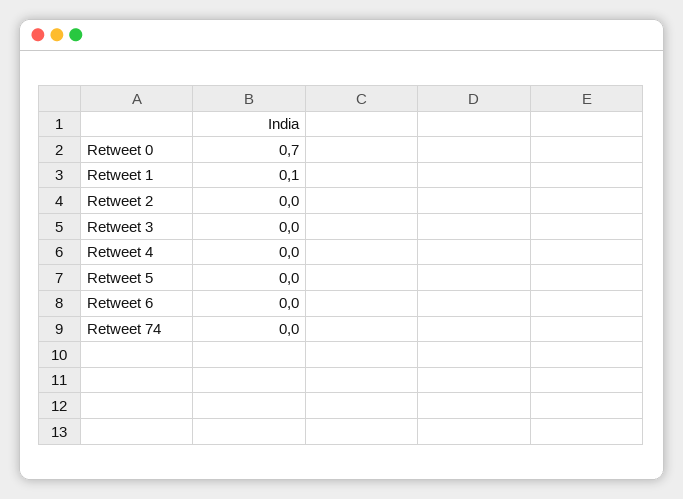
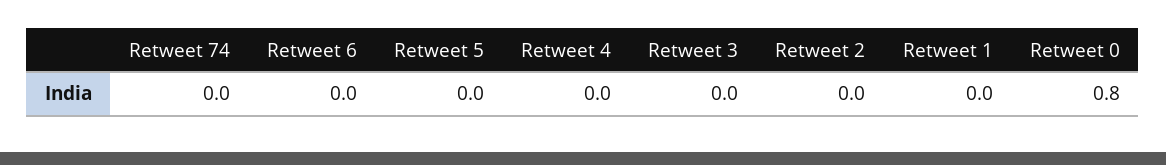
  {
-   "Retweet 0": 0.7,
+   "Retweet 0": 0.8,
-   "Retweet 1": 0.1,
+   "Retweet 1": 0,
    "Retweet 2": 0,
    "Retweet 3": 0,
    "Retweet 4": 0,
    "Retweet 5": 0,
    "Retweet 6": 0,
    "Retweet 74": 0
  }

